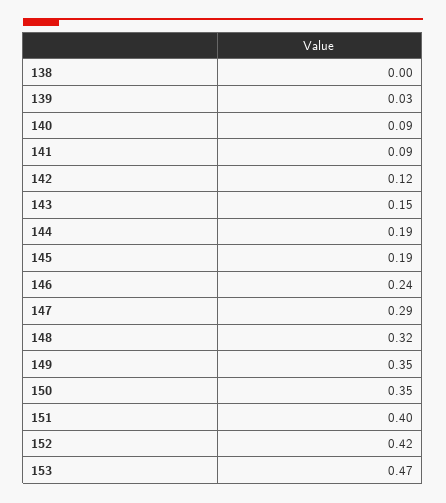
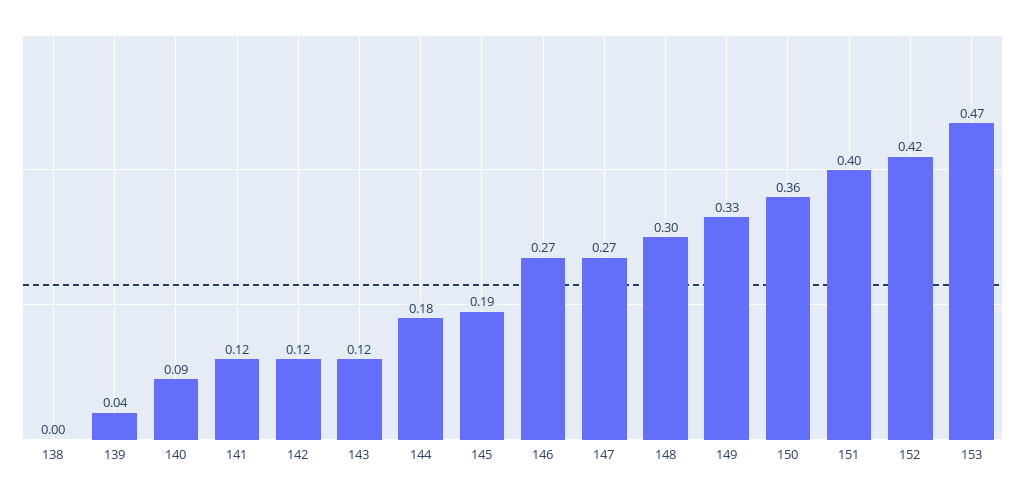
  {
    "138": 0,
-   "139": 0.03,
+   "139": 0.04,
    "140": 0.09,
-   "141": 0.09,
+   "141": 0.12,
    "142": 0.12,
-   "143": 0.15,
+   "143": 0.12,
-   "144": 0.19,
+   "144": 0.18,
    "145": 0.19,
-   "146": 0.24,
+   "146": 0.27,
-   "147": 0.29,
+   "147": 0.27,
-   "148": 0.32,
+   "148": 0.3,
-   "149": 0.35,
+   "149": 0.33,
-   "150": 0.35,
+   "150": 0.36,
    "151": 0.4,
    "152": 0.42,
    "153": 0.47
  }

